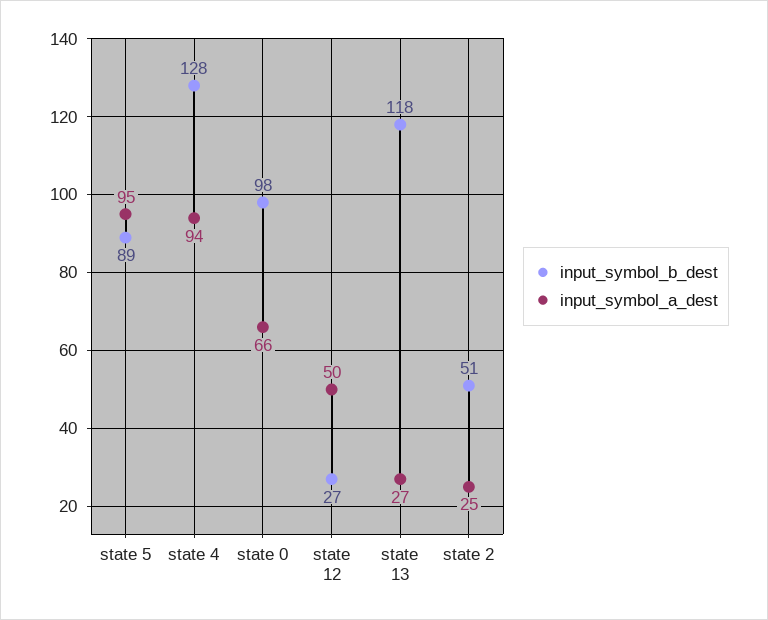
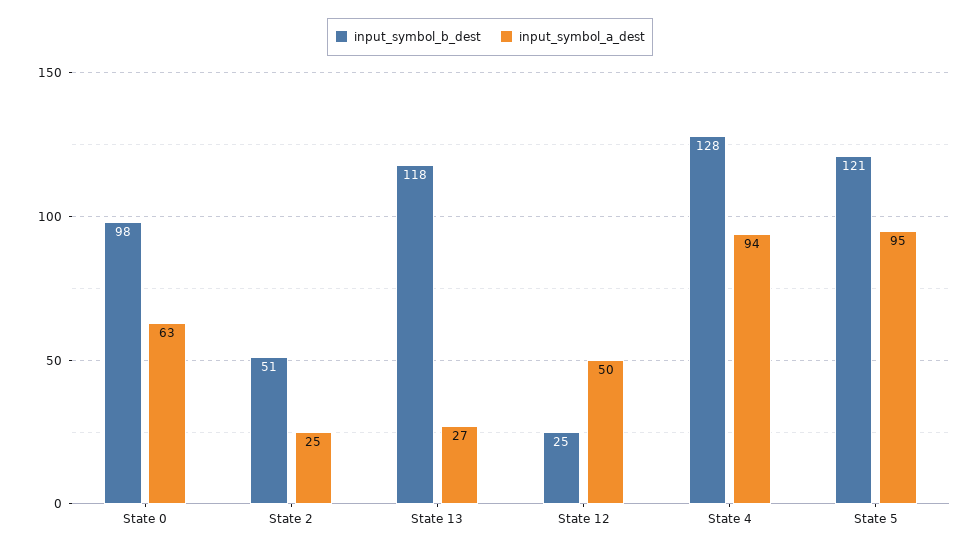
  {
    "input_symbol_b_dest": {
-     "state 5": 89,
+     "state 5": 121,
      "state 4": 128,
      "state 0": 98,
-     "state 12": 27,
+     "state 12": 25,
      "state 13": 118,
      "state 2": 51
    },
    "input_symbol_a_dest": {
      "state 5": 95,
      "state 4": 94,
-     "state 0": 66,
+     "state 0": 63,
      "state 12": 50,
      "state 13": 27,
      "state 2": 25
    }
  }

